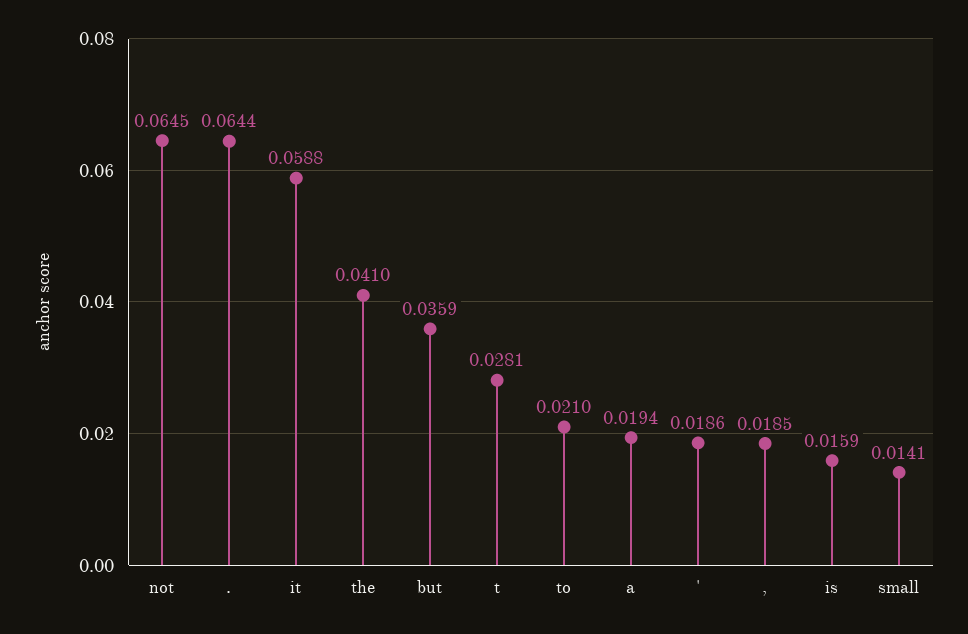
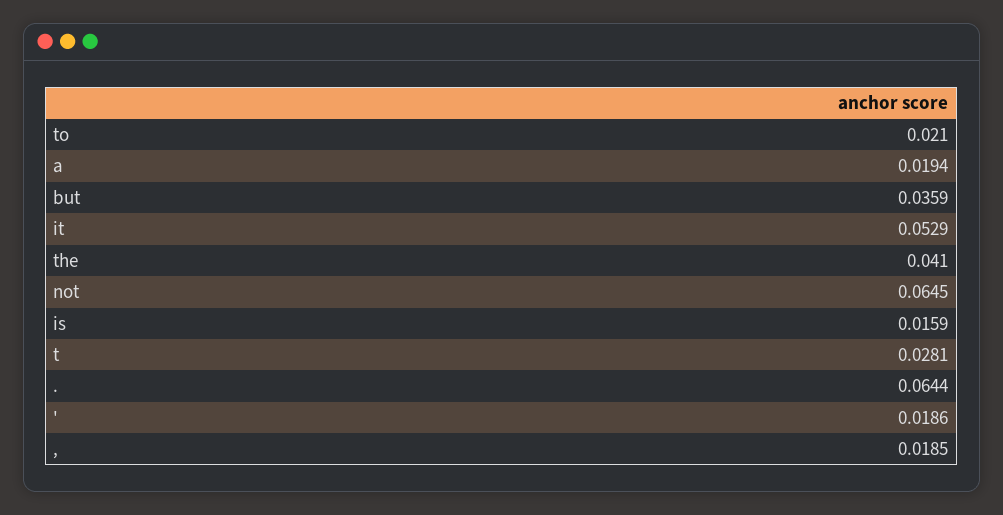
  {
    "not": 0.0645,
    ".": 0.0644,
-   "it": 0.0588,
+   "it": 0.0529,
    "the": 0.041,
    "but": 0.0359,
    "t": 0.0281,
    "to": 0.021,
    "a": 0.0194,
    "'": 0.0186,
    ",": 0.0185,
-   "is": 0.0159,
+   "is": 0.0159
-   "small": 0.0141
  }

